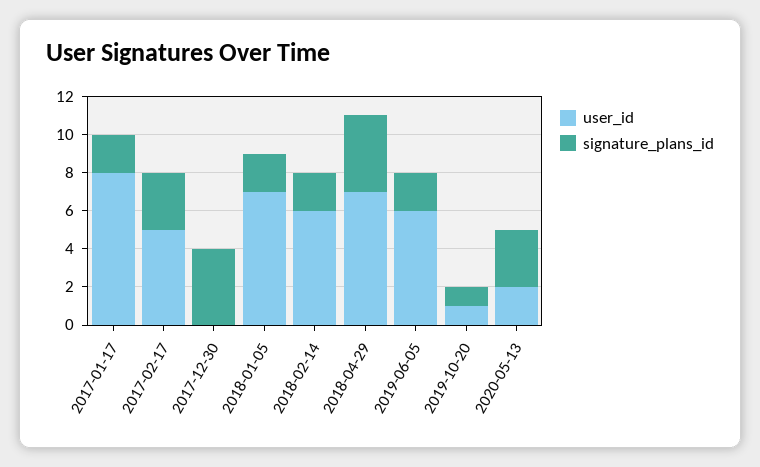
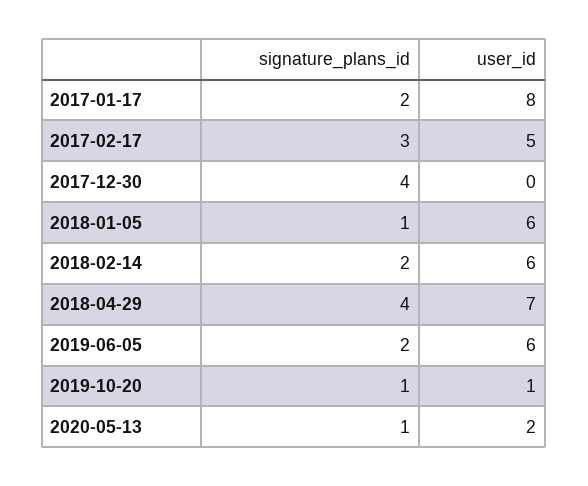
  {
    "user_id": {
      "2017-01-17": 8,
      "2017-02-17": 5,
      "2017-12-30": 0,
-     "2018-01-05": 7,
+     "2018-01-05": 6,
      "2018-02-14": 6,
      "2018-04-29": 7,
      "2019-06-05": 6,
      "2019-10-20": 1,
      "2020-05-13": 2
    },
    "signature_plans_id": {
      "2017-01-17": 2,
      "2017-02-17": 3,
      "2017-12-30": 4,
-     "2018-01-05": 2,
+     "2018-01-05": 1,
      "2018-02-14": 2,
      "2018-04-29": 4,
      "2019-06-05": 2,
      "2019-10-20": 1,
-     "2020-05-13": 3
+     "2020-05-13": 1
    }
  }

